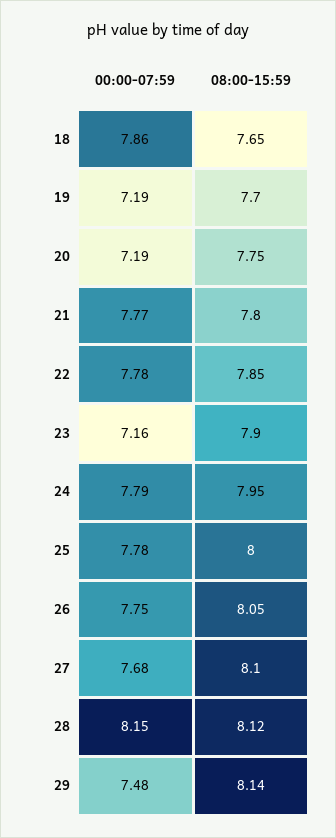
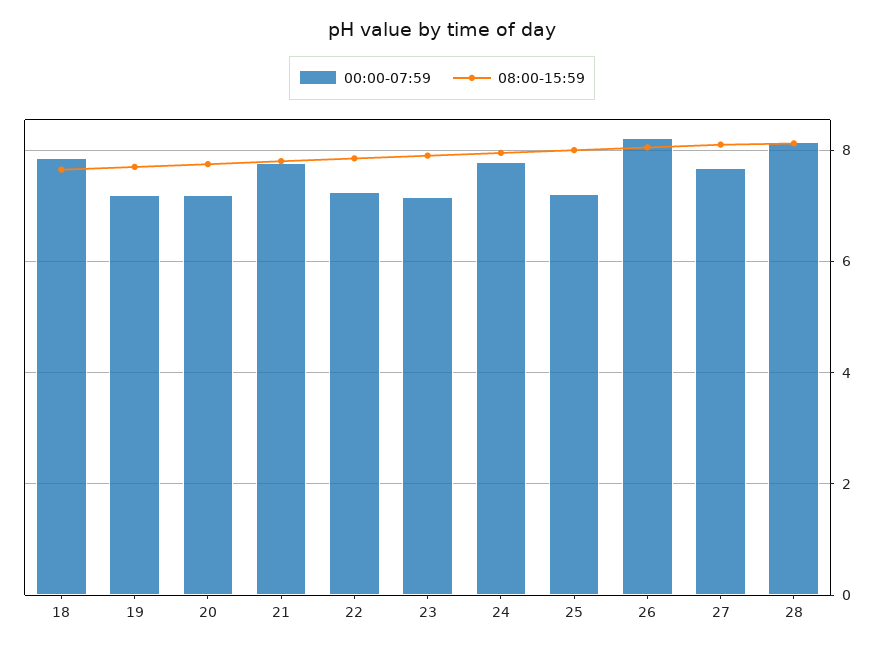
  {
    "00:00-07:59": {
      "18": 7.86,
      "19": 7.19,
      "20": 7.19,
      "21": 7.77,
-     "22": 7.78,
+     "22": 7.2,
      "23": 7.16,
      "24": 7.79,
-     "25": 7.78,
+     "25": 7.2,
-     "26": 7.75,
+     "26": 8.2,
      "27": 7.68,
-     "28": 8.15,
+     "28": 8.15
-     "29": 7.48
    },
    "08:00-15:59": {
      "18": 7.65,
      "19": 7.7,
      "20": 7.75,
      "21": 7.8,
      "22": 7.85,
      "23": 7.9,
      "24": 7.95,
      "25": 8,
      "26": 8.05,
      "27": 8.1,
-     "28": 8.12,
+     "28": 8.12
-     "29": 8.14
    }
  }

